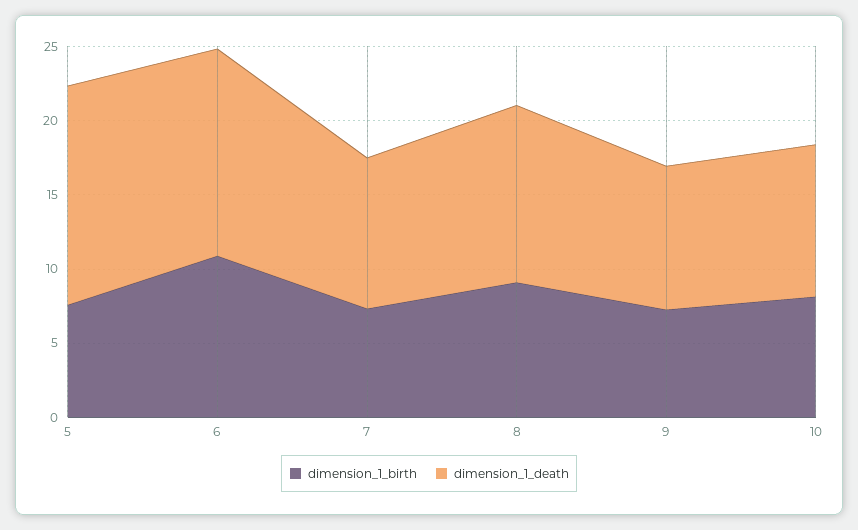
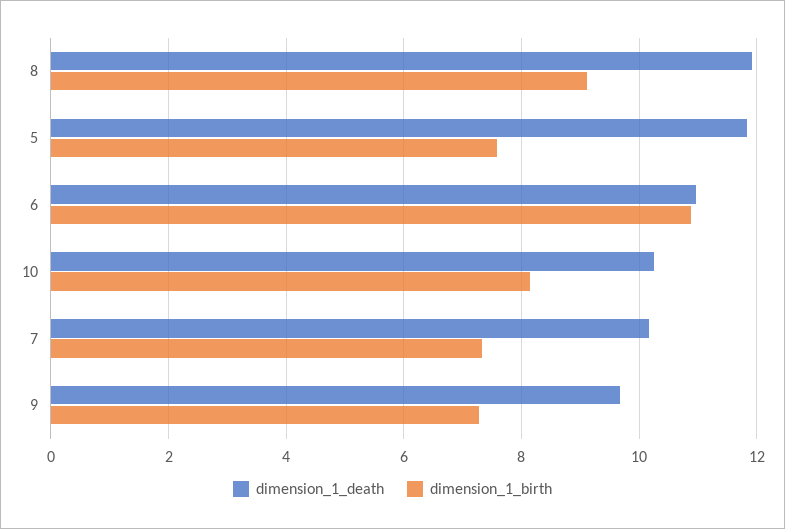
  {
    "dimension_1_birth": {
      "5": 7.6,
      "6": 10.8,
      "7": 7.4,
      "8": 9.2,
      "9": 7.2,
      "10": 8.2
    },
    "dimension_1_death": {
-     "5": 15,
+     "5": 11.8,
-     "6": 14,
+     "6": 11,
      "7": 10.2,
      "8": 12,
      "9": 9.6,
      "10": 10.2
    }
  }

